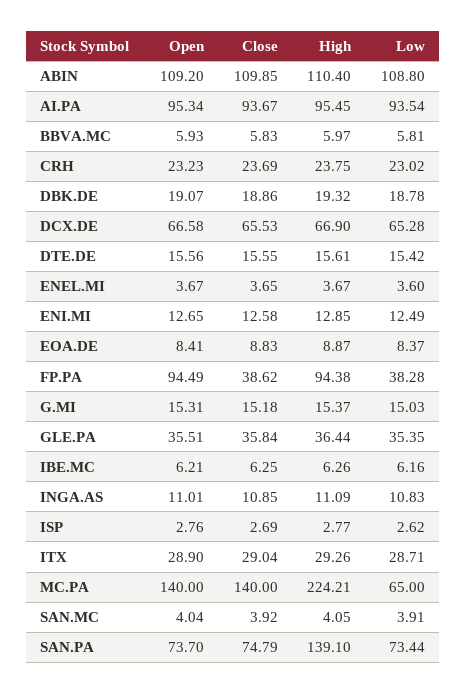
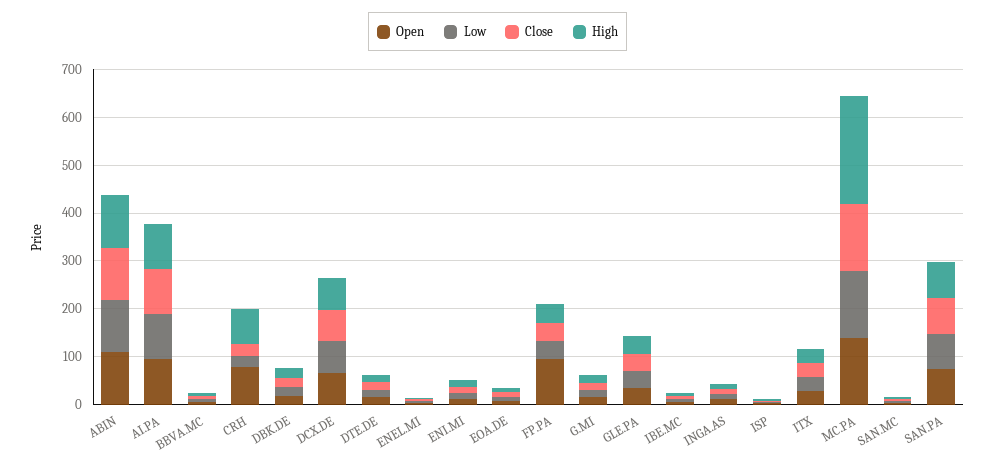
  {
    "Open": {
      "ABIN": 109.2,
      "AI.PA": 95.34,
      "BBVA.MC": 5.93,
-     "CRH": 23.23,
+     "CRH": 80,
      "DBK.DE": 19.07,
      "DCX.DE": 66.58,
      "DTE.DE": 15.56,
      "ENEL.MI": 3.67,
      "ENI.MI": 12.65,
      "EOA.DE": 8.41,
      "FP.PA": 94.49,
      "G.MI": 15.31,
      "GLE.PA": 35.51,
      "IBE.MC": 6.21,
      "INGA.AS": 11.01,
      "ISP": 2.76,
      "ITX": 28.9,
      "MC.PA": 140,
      "SAN.MC": 4.04,
      "SAN.PA": 73.7
    },
    "Close": {
      "ABIN": 109.85,
      "AI.PA": 93.67,
      "BBVA.MC": 5.83,
      "CRH": 23.69,
      "DBK.DE": 18.86,
      "DCX.DE": 65.53,
      "DTE.DE": 15.55,
      "ENEL.MI": 3.65,
      "ENI.MI": 12.58,
      "EOA.DE": 8.83,
      "FP.PA": 38.62,
      "G.MI": 15.18,
      "GLE.PA": 35.84,
      "IBE.MC": 6.25,
      "INGA.AS": 10.85,
      "ISP": 2.69,
      "ITX": 29.04,
      "MC.PA": 140,
      "SAN.MC": 3.92,
      "SAN.PA": 74.79
    },
    "High": {
      "ABIN": 110.4,
      "AI.PA": 95.45,
      "BBVA.MC": 5.97,
-     "CRH": 23.75,
+     "CRH": 80,
      "DBK.DE": 19.32,
      "DCX.DE": 66.9,
      "DTE.DE": 15.61,
      "ENEL.MI": 3.67,
      "ENI.MI": 12.85,
      "EOA.DE": 8.87,
-     "FP.PA": 94.38,
+     "FP.PA": 40,
      "G.MI": 15.37,
      "GLE.PA": 36.44,
      "IBE.MC": 6.26,
      "INGA.AS": 11.09,
      "ISP": 2.77,
      "ITX": 29.26,
      "MC.PA": 224.21,
      "SAN.MC": 4.05,
-     "SAN.PA": 139.1
+     "SAN.PA": 80
    },
    "Low": {
      "ABIN": 108.8,
      "AI.PA": 93.54,
      "BBVA.MC": 5.81,
      "CRH": 23.02,
      "DBK.DE": 18.78,
      "DCX.DE": 65.28,
      "DTE.DE": 15.42,
      "ENEL.MI": 3.6,
      "ENI.MI": 12.49,
      "EOA.DE": 8.37,
      "FP.PA": 38.28,
      "G.MI": 15.03,
      "GLE.PA": 35.35,
      "IBE.MC": 6.16,
      "INGA.AS": 10.83,
      "ISP": 2.62,
      "ITX": 28.71,
-     "MC.PA": 65,
+     "MC.PA": 140,
      "SAN.MC": 3.91,
      "SAN.PA": 73.44
    }
  }

